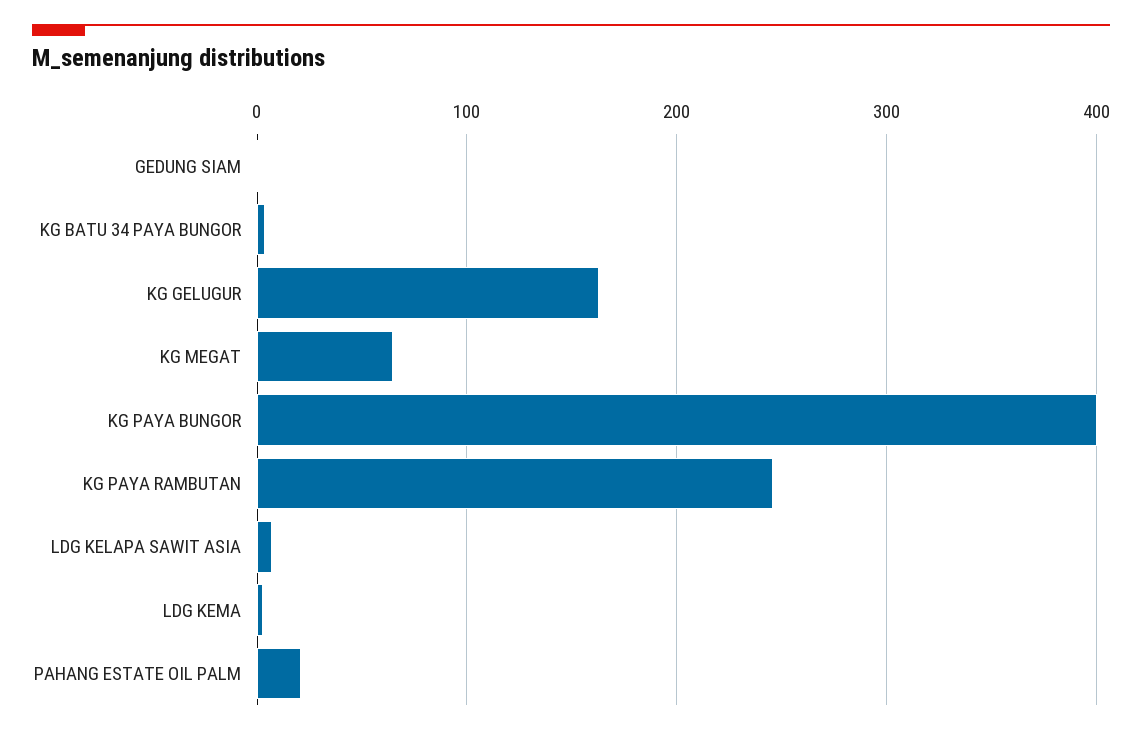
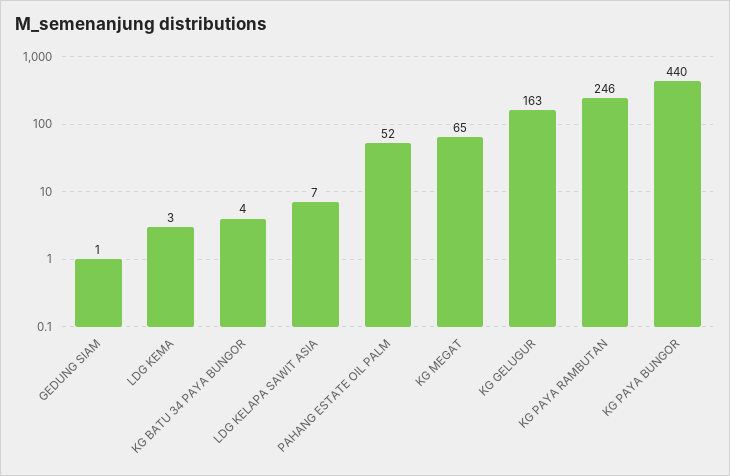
  {
    "GEDUNG SIAM": 1,
    "KG BATU 34 PAYA BUNGOR": 4,
    "KG GELUGUR": 163,
    "KG MEGAT": 65,
-   "KG PAYA BUNGOR": 400,
+   "KG PAYA BUNGOR": 440,
    "KG PAYA RAMBUTAN": 246,
    "LDG KELAPA SAWIT ASIA": 7,
    "LDG KEMA": 3,
-   "PAHANG ESTATE OIL PALM": 20
+   "PAHANG ESTATE OIL PALM": 52
  }

